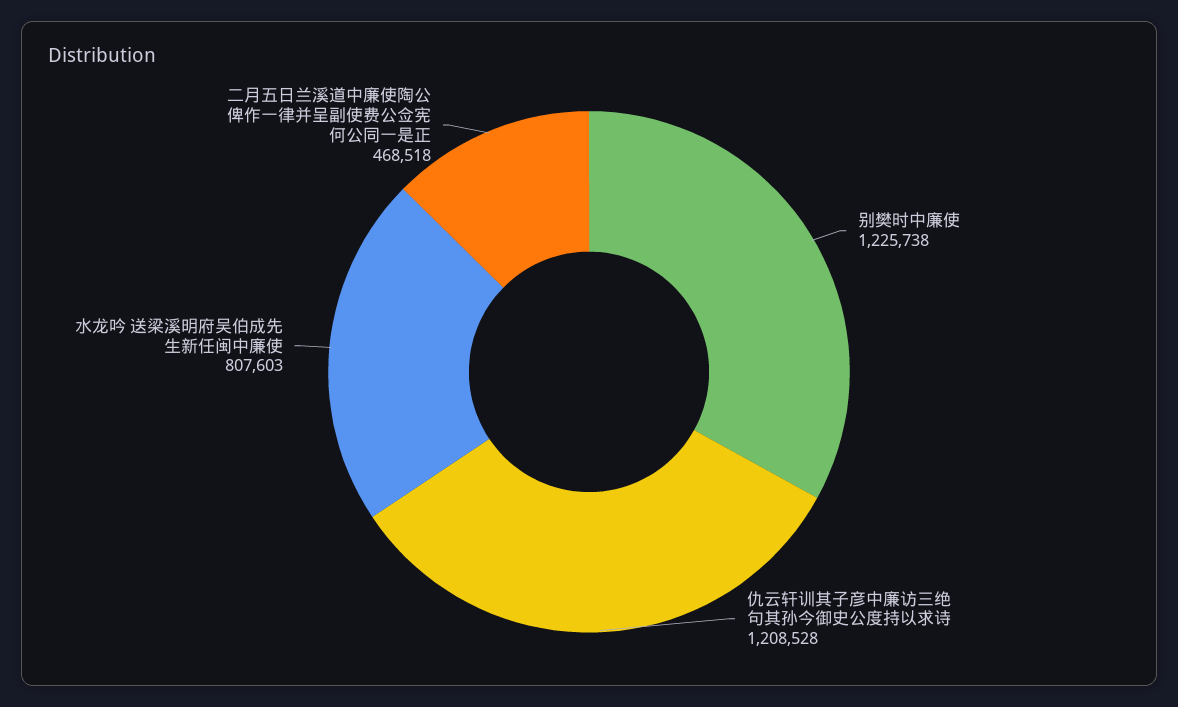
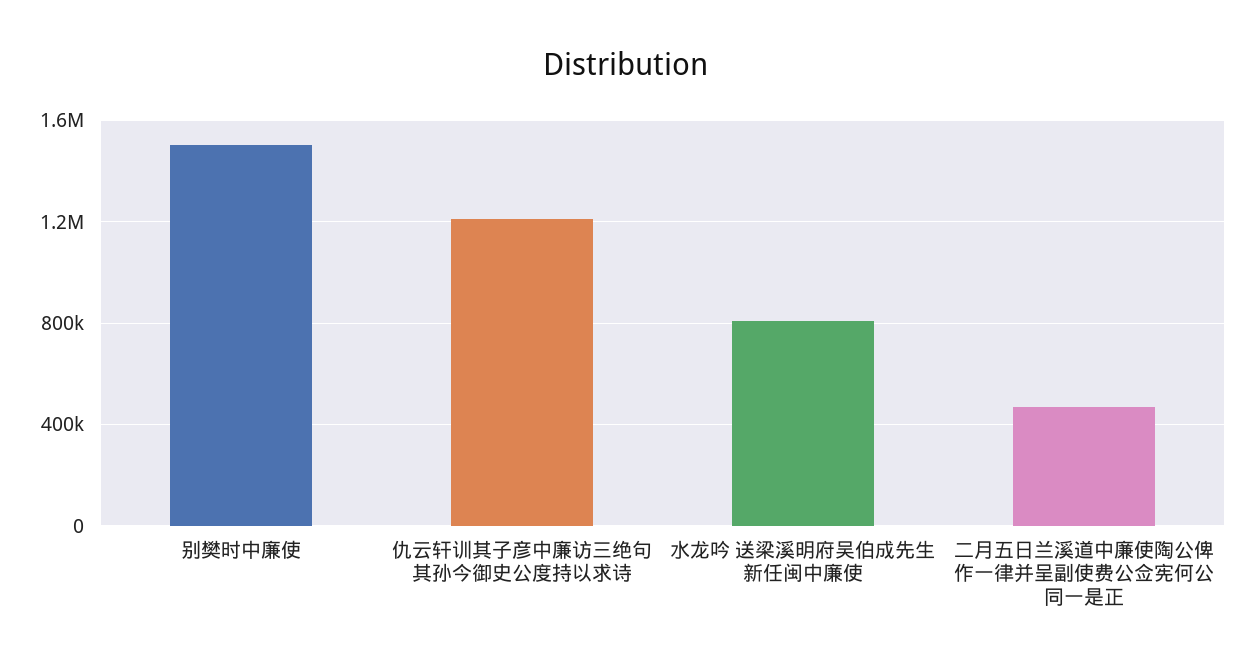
  {
-   "别樊时中廉使": 1225738,
+   "别樊时中廉使": 1500000,
    "仇云轩训其子彦中廉访三绝句其孙今御史公度持以求诗": 1208528,
    "水龙吟 送梁溪明府吴伯成先生新任闽中廉使": 807603,
    "二月五日兰溪道中廉使陶公俾作一律并呈副使费公佥宪何公同一是正": 468518
  }

